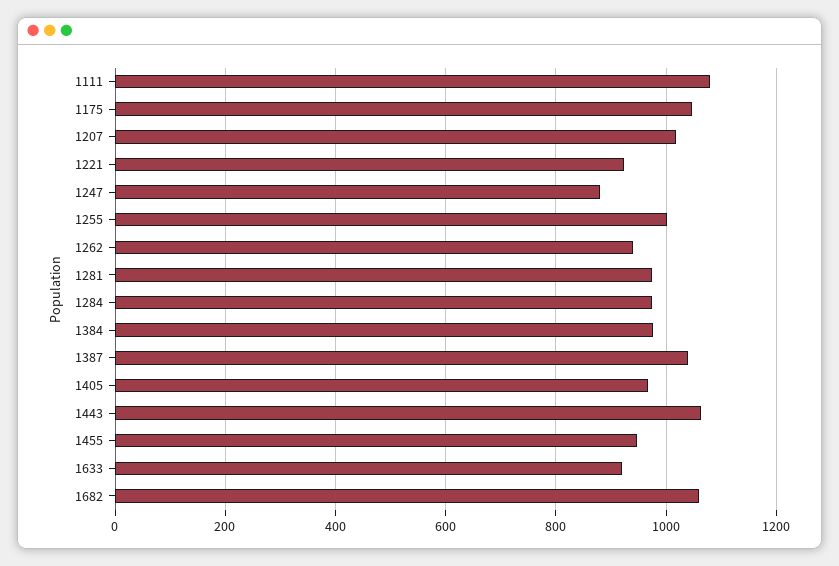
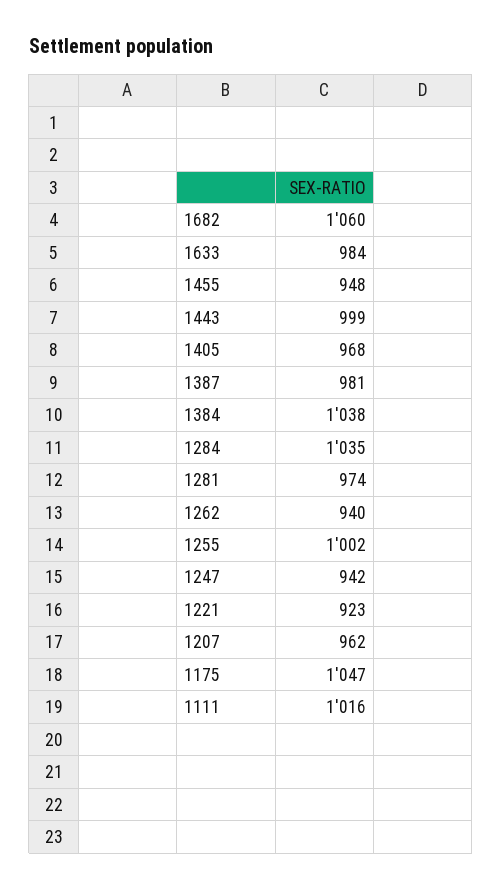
  {
-   "1111": 1080,
+   "1111": 1016,
    "1175": 1047,
-   "1207": 1020,
+   "1207": 962,
    "1221": 923,
-   "1247": 880,
+   "1247": 942,
    "1255": 1002,
    "1262": 940,
    "1281": 974,
-   "1284": 980,
+   "1284": 1035,
-   "1384": 980,
+   "1384": 1038,
-   "1387": 1040,
+   "1387": 981,
    "1405": 968,
-   "1443": 1060,
+   "1443": 999,
    "1455": 948,
-   "1633": 920,
+   "1633": 984,
    "1682": 1060
  }

